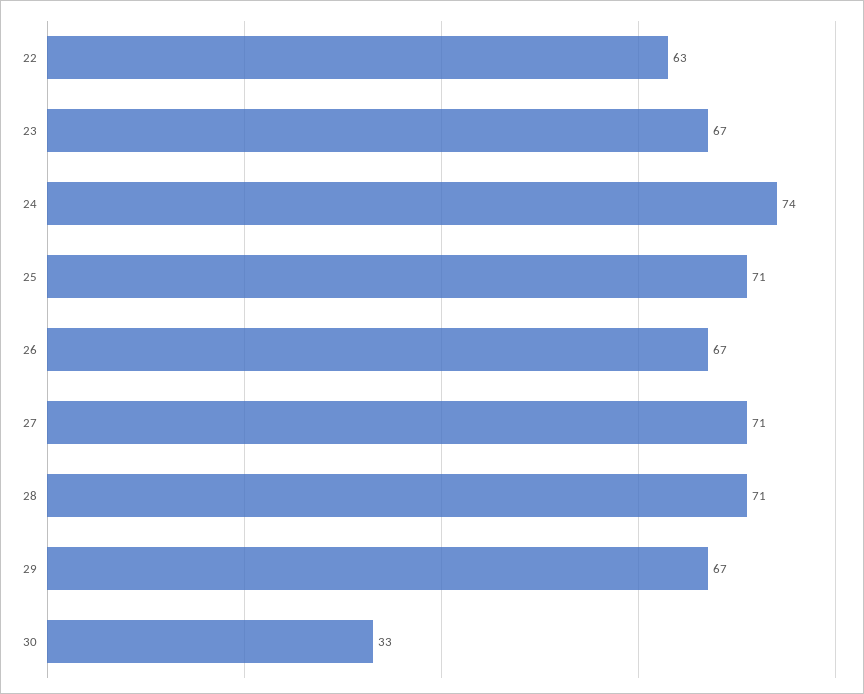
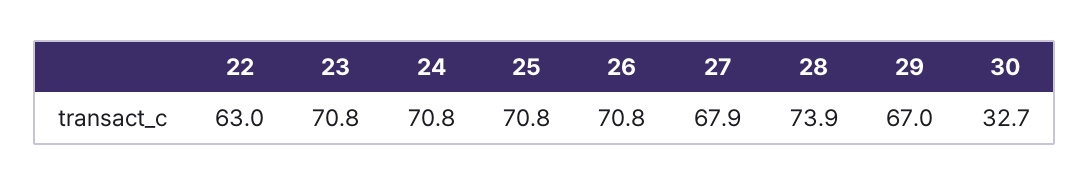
  {
    "22": 63,
-   "23": 67,
+   "23": 70.8,
-   "24": 74,
+   "24": 70.8,
    "25": 70.8,
-   "26": 67,
+   "26": 70.8,
-   "27": 71,
+   "27": 67.9,
-   "28": 71,
+   "28": 73.9,
    "29": 67,
    "30": 32.7
  }

